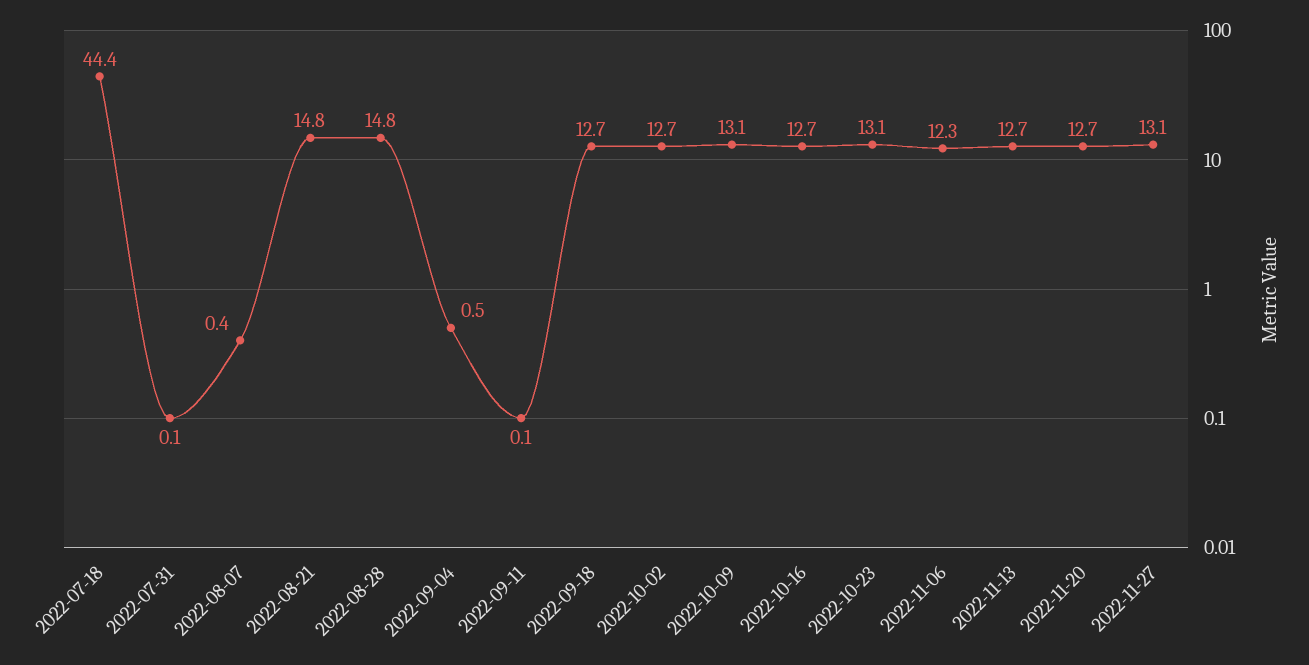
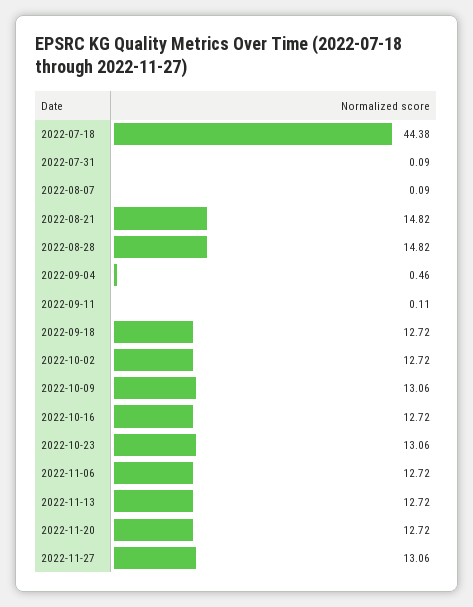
  {
    "2022-07-18": 44.38,
    "2022-07-31": 0.09,
-   "2022-08-07": 0.4,
+   "2022-08-07": 0.09,
    "2022-08-21": 14.82,
    "2022-08-28": 14.82,
    "2022-09-04": 0.46,
    "2022-09-11": 0.11,
    "2022-09-18": 12.72,
    "2022-10-02": 12.72,
    "2022-10-09": 13.06,
    "2022-10-16": 12.72,
    "2022-10-23": 13.06,
-   "2022-11-06": 12.3,
+   "2022-11-06": 12.72,
    "2022-11-13": 12.72,
    "2022-11-20": 12.72,
    "2022-11-27": 13.06
  }

